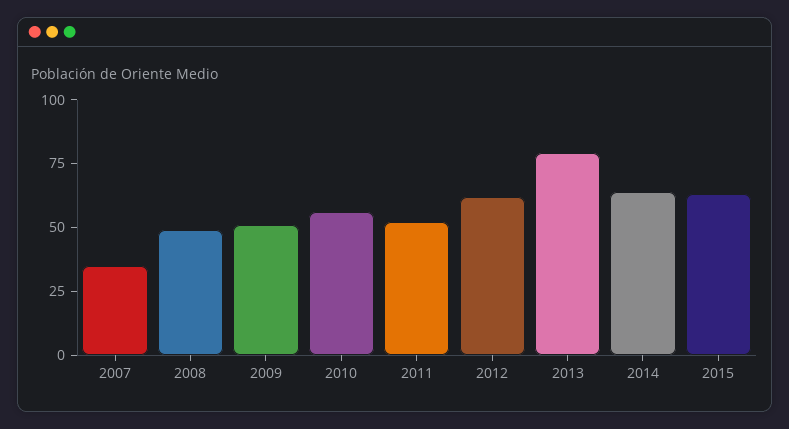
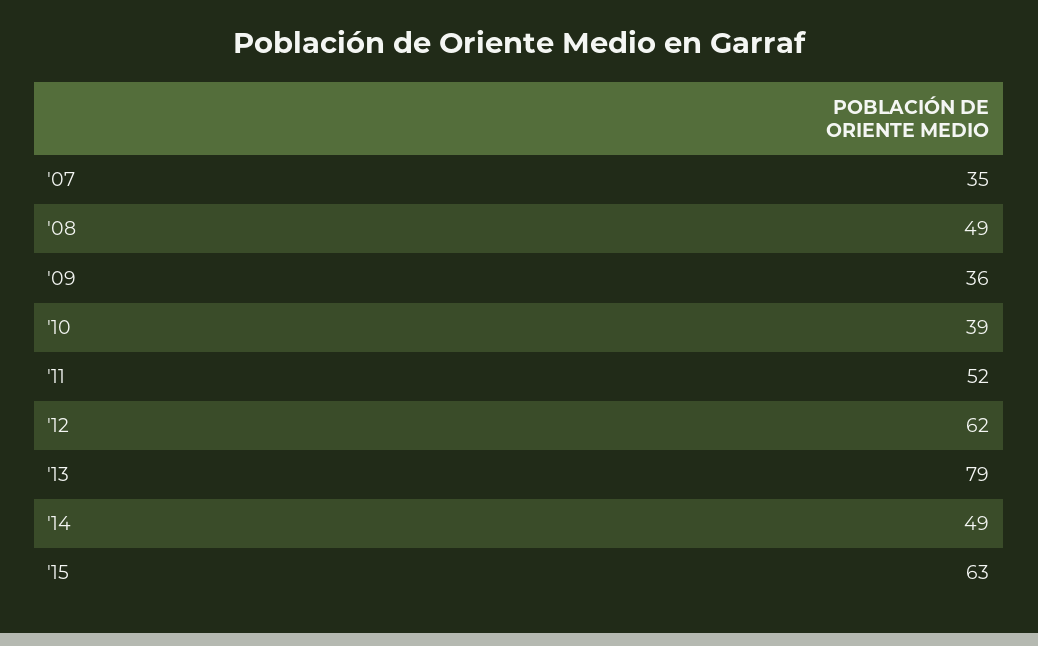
  {
    "2007": 35,
    "2008": 49,
-   "2009": 50,
+   "2009": 36,
-   "2010": 55,
+   "2010": 39,
    "2011": 52,
    "2012": 62,
    "2013": 79,
-   "2014": 65,
+   "2014": 49,
    "2015": 63
  }

